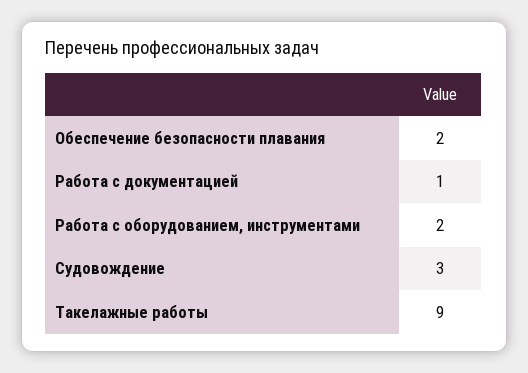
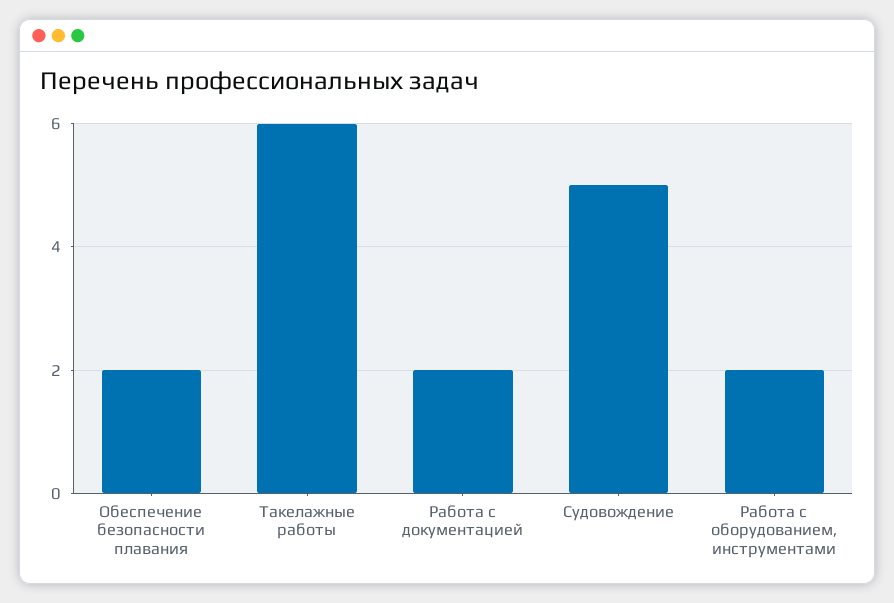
  {
    "Обеспечение безопасности плавания": 2,
-   "Работа с документацией": 1,
+   "Работа с документацией": 2,
    "Работа с оборудованием, инструментами": 2,
-   "Судовождение": 3,
+   "Судовождение": 5,
-   "Такелажные работы": 9
+   "Такелажные работы": 6
  }

